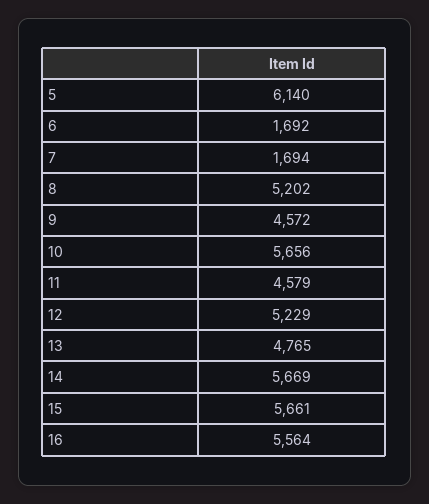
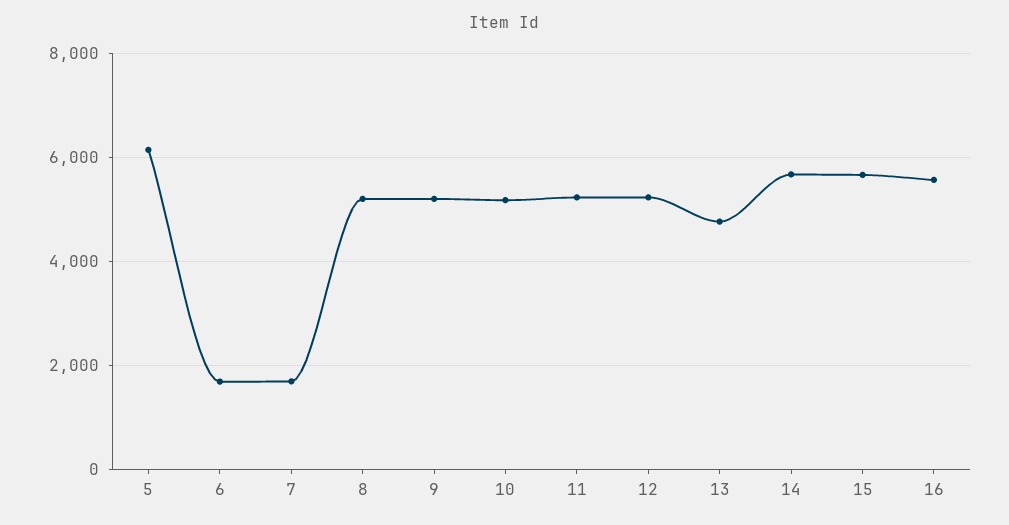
  {
    "5": 6140,
    "6": 1692,
    "7": 1694,
    "8": 5202,
-   "9": 4572,
+   "9": 5200,
-   "10": 5656,
+   "10": 5200,
-   "11": 4579,
+   "11": 5200,
    "12": 5229,
    "13": 4765,
    "14": 5669,
    "15": 5661,
    "16": 5564
  }

